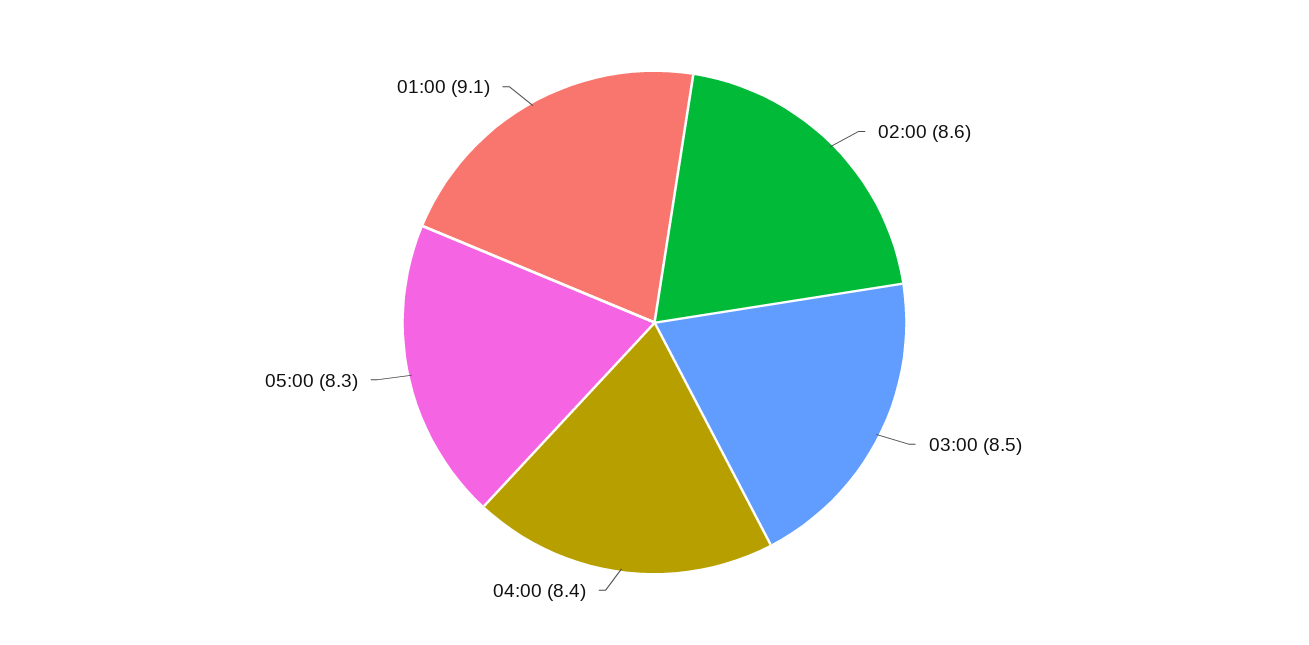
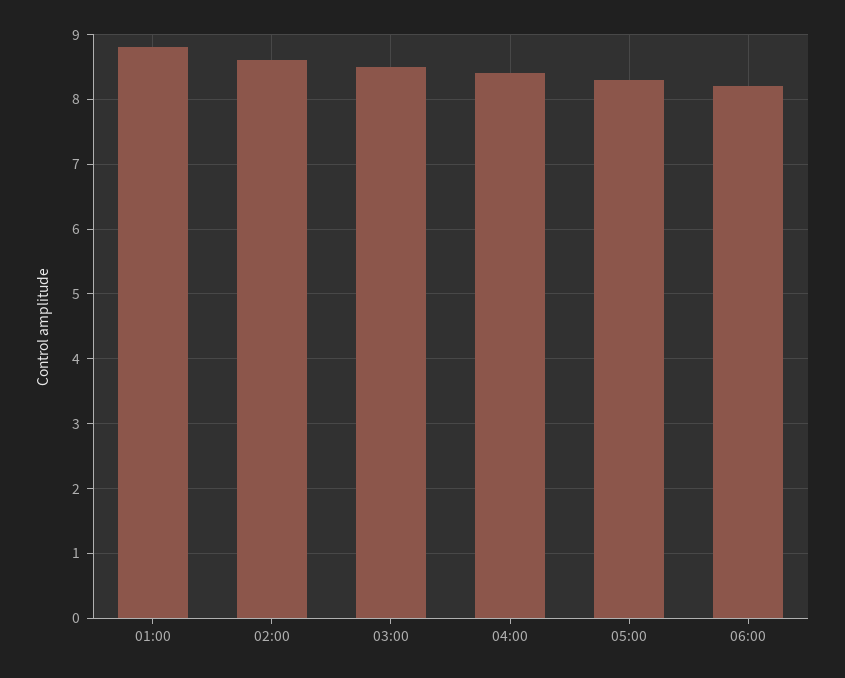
  {
    "02:00": 8.6,
    "03:00": 8.5,
    "04:00": 8.4,
    "05:00": 8.3,
-   "01:00": 9.1
+   "01:00": 8.8,
+   "06:00": 8.2
  }

